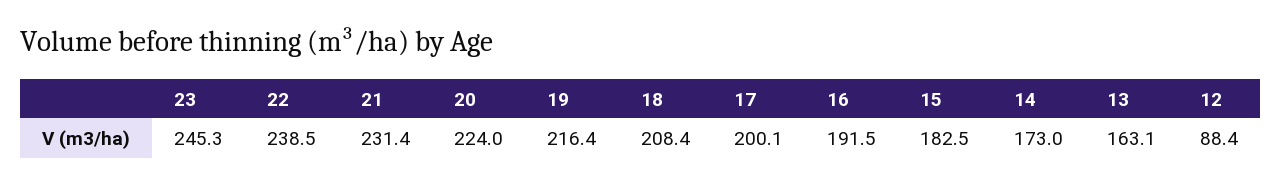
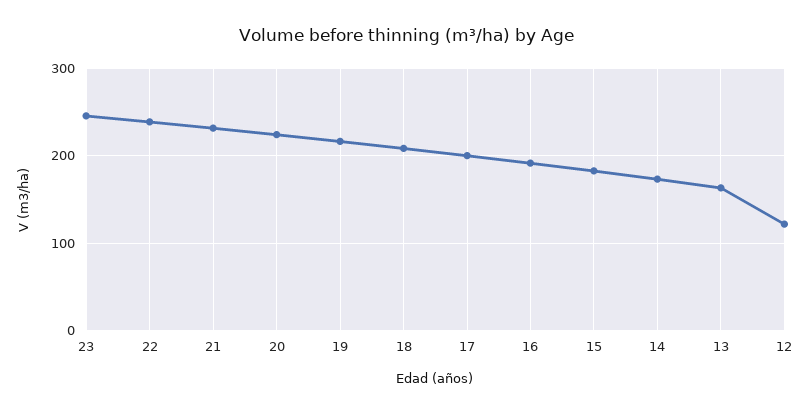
  {
    "23": 245.3,
    "22": 238.5,
    "21": 231.4,
    "20": 224,
    "19": 216.4,
    "18": 208.4,
    "17": 200.1,
    "16": 191.5,
    "15": 182.5,
    "14": 173,
    "13": 163.1,
-   "12": 88.4
+   "12": 120
  }

